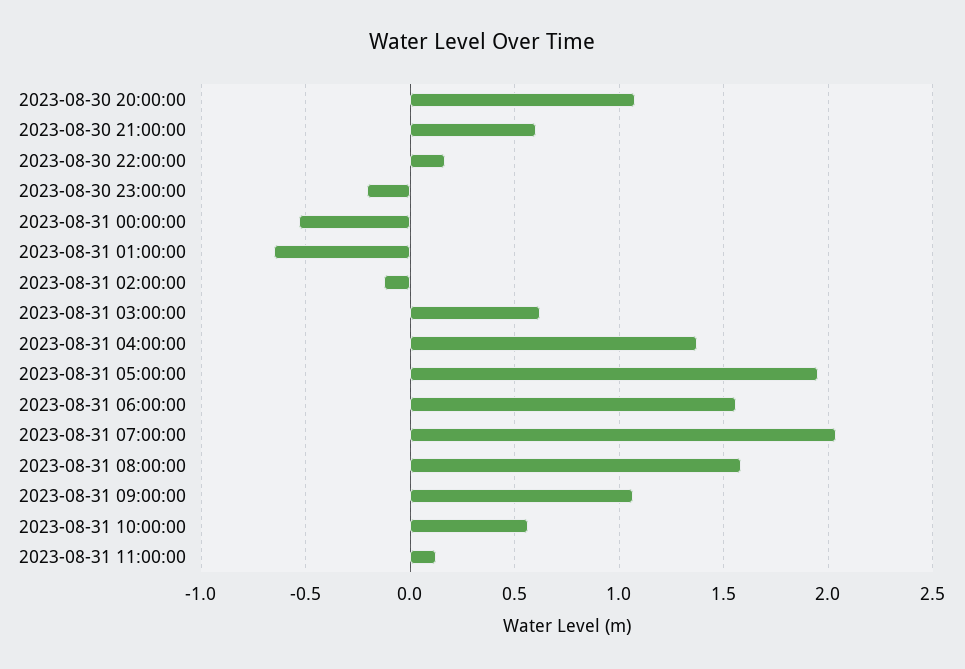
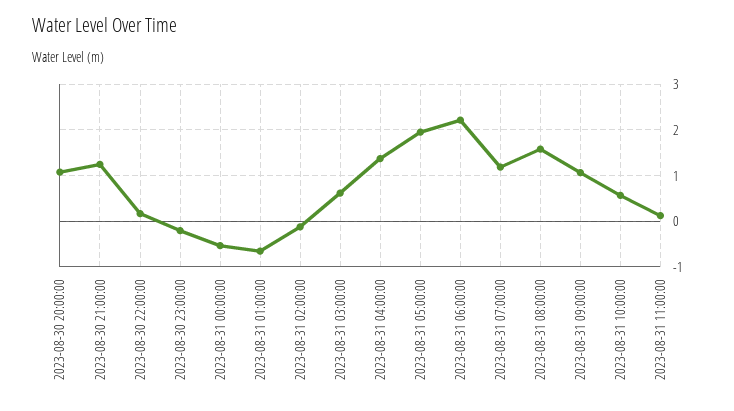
  {
    "2023-08-30 20:00:00": 1.1,
-   "2023-08-30 21:00:00": 0.6,
+   "2023-08-30 21:00:00": 1.2,
    "2023-08-30 22:00:00": 0.15,
    "2023-08-30 23:00:00": -0.2,
    "2023-08-31 00:00:00": -0.55,
    "2023-08-31 01:00:00": -0.65,
    "2023-08-31 02:00:00": -0.1,
    "2023-08-31 03:00:00": 0.6,
    "2023-08-31 04:00:00": 1.35,
    "2023-08-31 05:00:00": 1.95,
-   "2023-08-31 06:00:00": 1.55,
+   "2023-08-31 06:00:00": 2.2,
-   "2023-08-31 07:00:00": 2.05,
+   "2023-08-31 07:00:00": 1.2,
    "2023-08-31 08:00:00": 1.6,
    "2023-08-31 09:00:00": 1.05,
    "2023-08-31 10:00:00": 0.55,
    "2023-08-31 11:00:00": 0.1
  }

